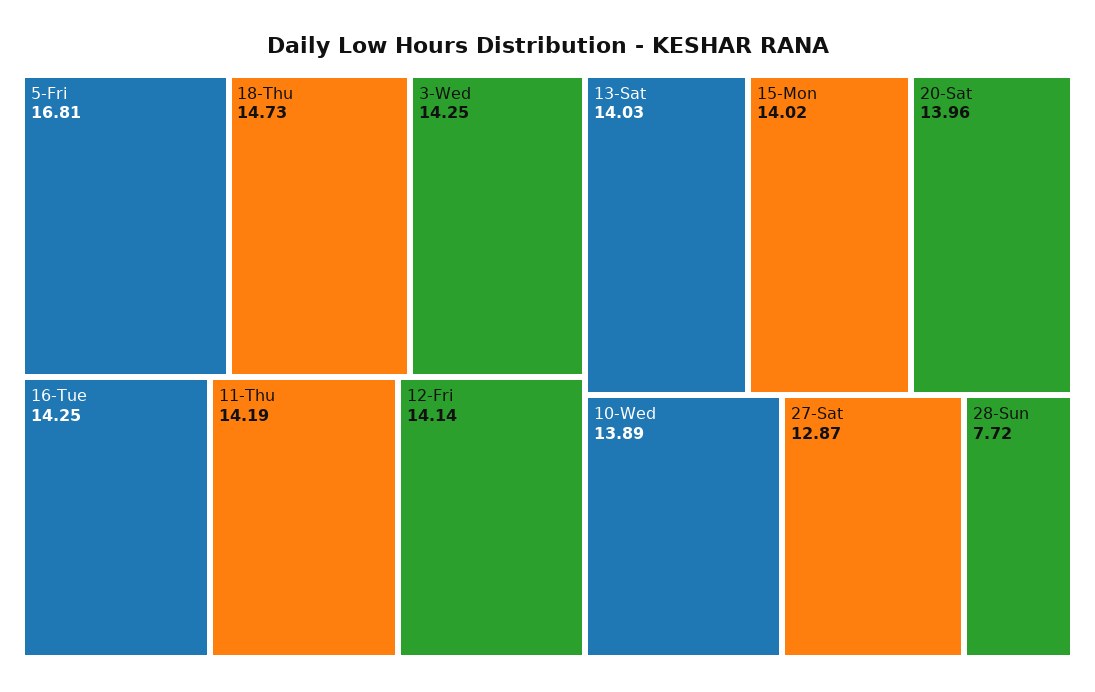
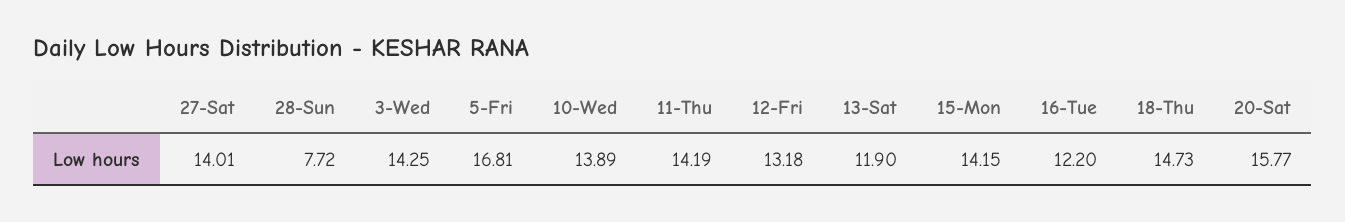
  {
    "5-Fri": 16.81,
    "18-Thu": 14.73,
    "3-Wed": 14.25,
-   "16-Tue": 14.25,
+   "16-Tue": 12.2,
    "11-Thu": 14.19,
-   "12-Fri": 14.14,
+   "12-Fri": 13.18,
-   "13-Sat": 14.03,
+   "13-Sat": 11.9,
-   "15-Mon": 14.02,
+   "15-Mon": 14.15,
-   "20-Sat": 13.96,
+   "20-Sat": 15.77,
    "10-Wed": 13.89,
-   "27-Sat": 12.87,
+   "27-Sat": 14.01,
    "28-Sun": 7.72
  }

